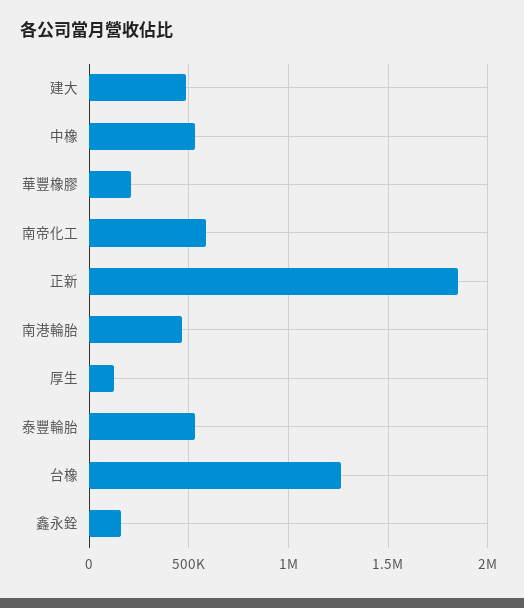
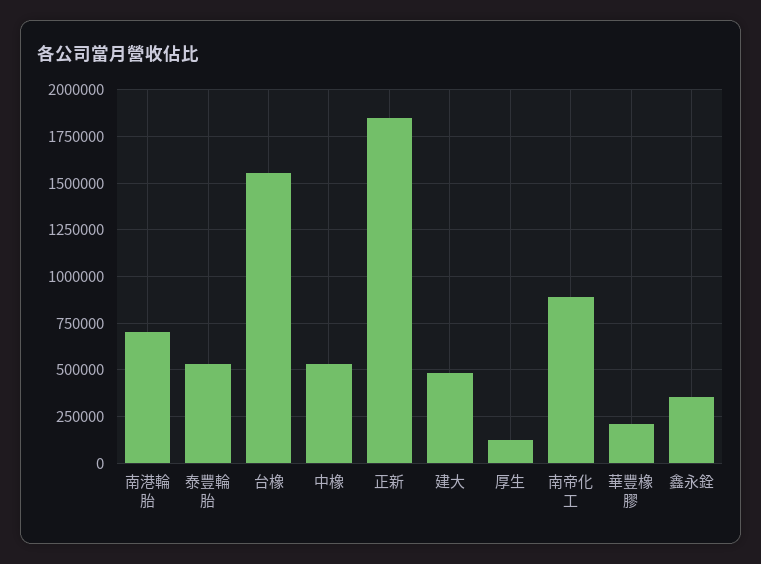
  {
    "建大": 500000,
    "中橡": 550000,
    "華豐橡膠": 200000,
-   "南帝化工": 600000,
+   "南帝化工": 900000,
    "正新": 1850000,
-   "南港輪胎": 450000,
+   "南港輪胎": 700000,
    "厚生": 100000,
    "泰豐輪胎": 550000,
-   "台橡": 1250000,
+   "台橡": 1550000,
-   "鑫永銓": 150000
+   "鑫永銓": 350000
  }

